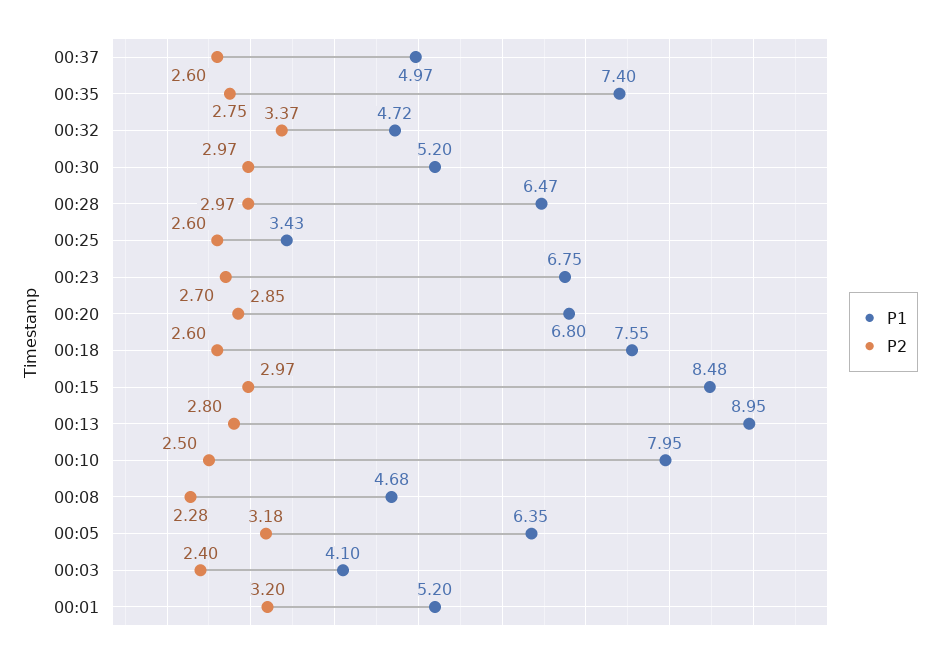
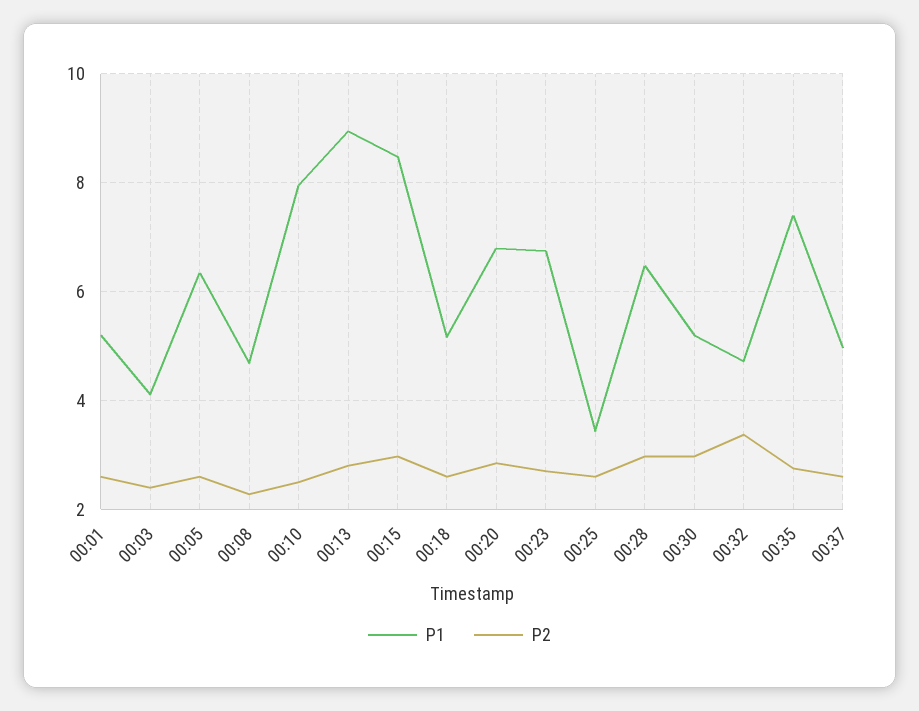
  {
    "P1": {
      "00:37": 4.97,
      "00:35": 7.4,
      "00:32": 4.72,
      "00:30": 5.2,
      "00:28": 6.47,
      "00:25": 3.43,
      "00:23": 6.75,
      "00:20": 6.8,
-     "00:18": 7.55,
+     "00:18": 5.2,
      "00:15": 8.48,
      "00:13": 8.95,
      "00:10": 7.95,
      "00:08": 4.68,
      "00:05": 6.35,
      "00:03": 4.1,
      "00:01": 5.2
    },
    "P2": {
      "00:37": 2.6,
      "00:35": 2.75,
      "00:32": 3.37,
      "00:30": 2.97,
      "00:28": 2.97,
      "00:25": 2.6,
      "00:23": 2.7,
      "00:20": 2.85,
      "00:18": 2.6,
      "00:15": 2.97,
      "00:13": 2.8,
      "00:10": 2.5,
      "00:08": 2.28,
-     "00:05": 3.18,
+     "00:05": 2.6,
      "00:03": 2.4,
-     "00:01": 3.2
+     "00:01": 2.6
    }
  }

